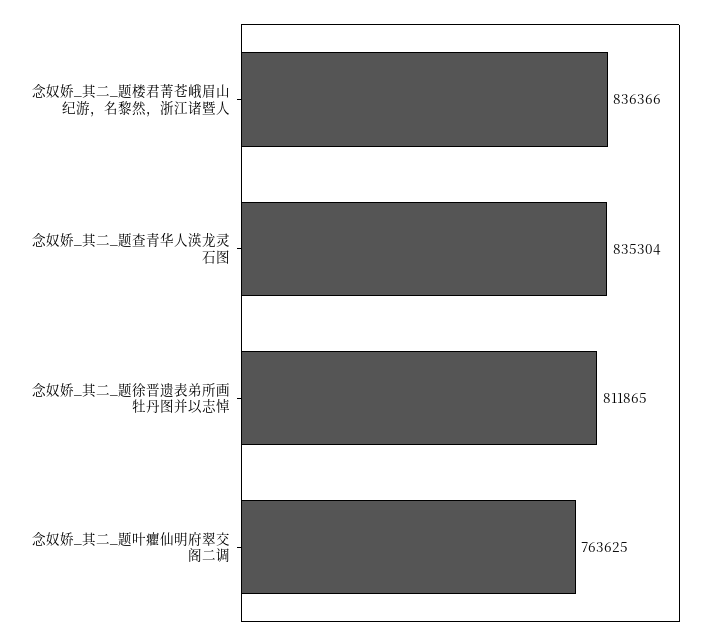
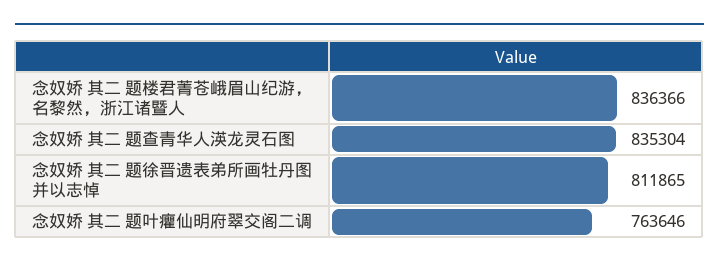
  {
    "念奴娇_其二_题楼君菁苍峨眉山纪游，名黎然，浙江诸暨人": 836366,
    "念奴娇_其二_题查青华人渶龙灵石图": 835304,
    "念奴娇_其二_题徐晋遗表弟所画牡丹图并以志悼": 811865,
-   "念奴娇_其二_题叶癯仙明府翠交阁二调": 763625
+   "念奴娇_其二_题叶癯仙明府翠交阁二调": 763646
  }

